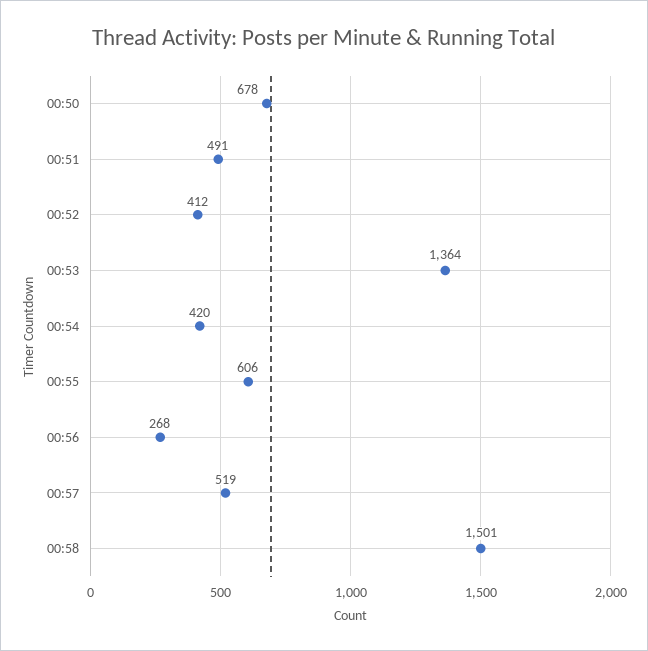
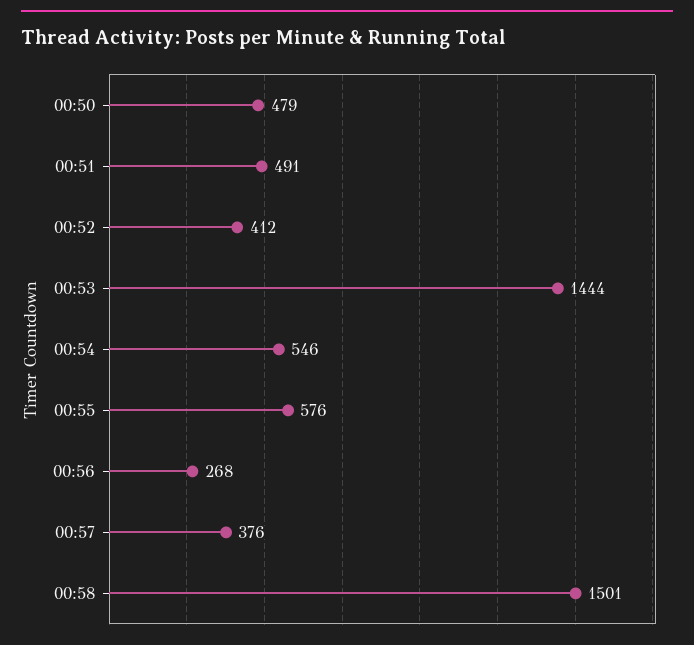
  {
-   "00:50": 678,
+   "00:50": 479,
    "00:51": 491,
    "00:52": 412,
-   "00:53": 1364,
+   "00:53": 1444,
-   "00:54": 420,
+   "00:54": 546,
-   "00:55": 606,
+   "00:55": 576,
    "00:56": 268,
-   "00:57": 519,
+   "00:57": 376,
    "00:58": 1501
  }

